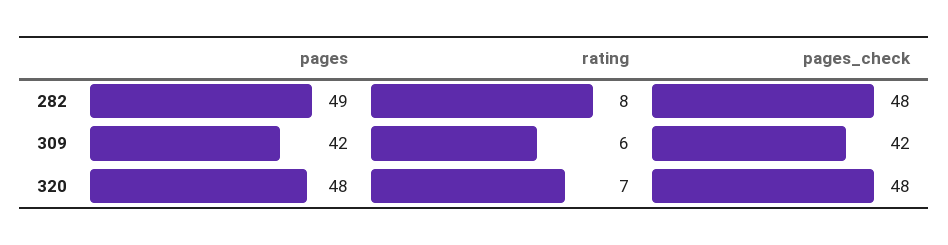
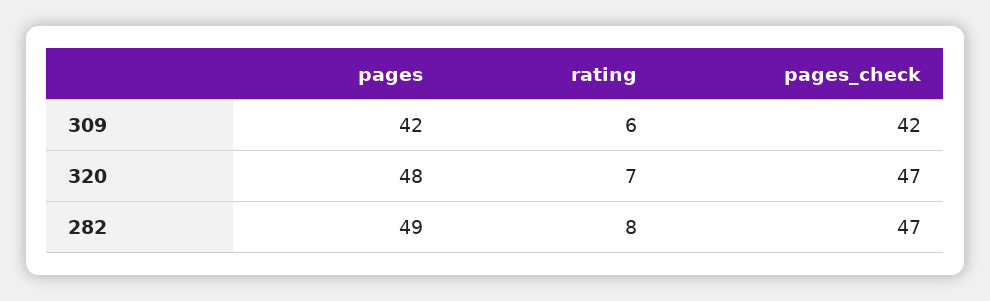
  {
    "pages": {
      "282": 49,
      "309": 42,
      "320": 48
    },
    "rating": {
      "282": 8,
      "309": 6,
      "320": 7
    },
    "pages_check": {
-     "282": 48,
+     "282": 47,
      "309": 42,
-     "320": 48
+     "320": 47
    }
  }

